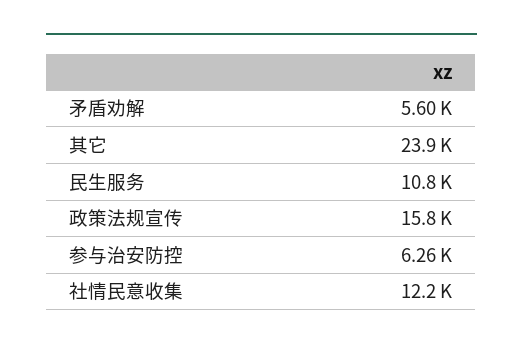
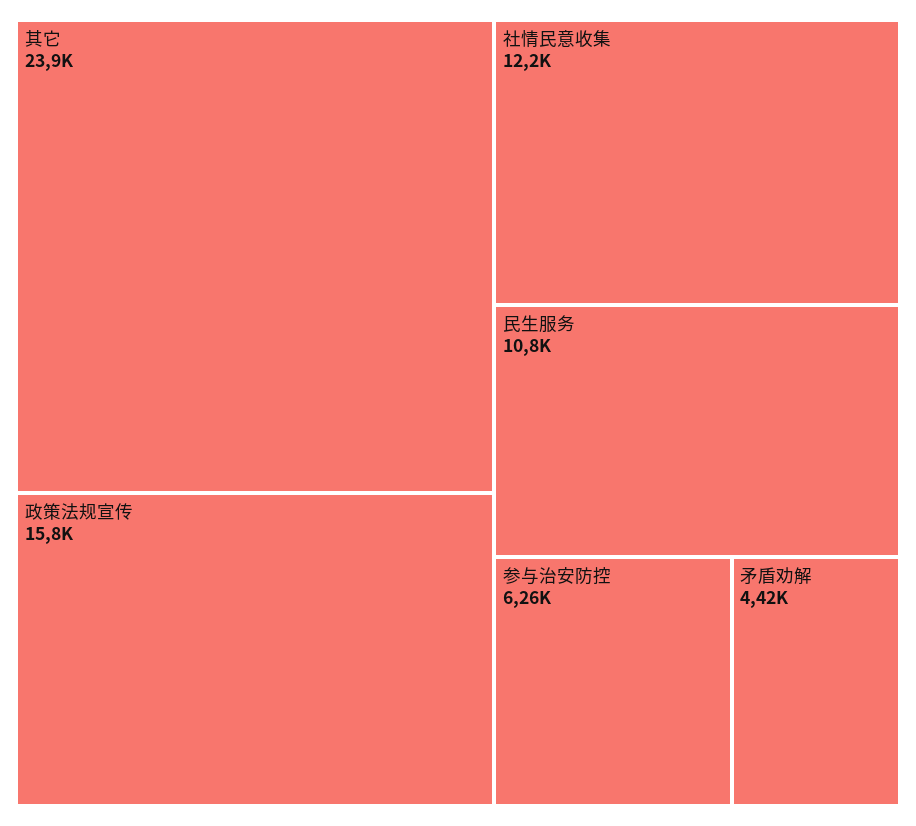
  {
-   "矛盾劝解": 5600,
+   "矛盾劝解": 4420,
    "其它": 23900,
    "民生服务": 10800,
    "政策法规宣传": 15800,
    "参与治安防控": 6260,
    "社情民意收集": 12200
  }

